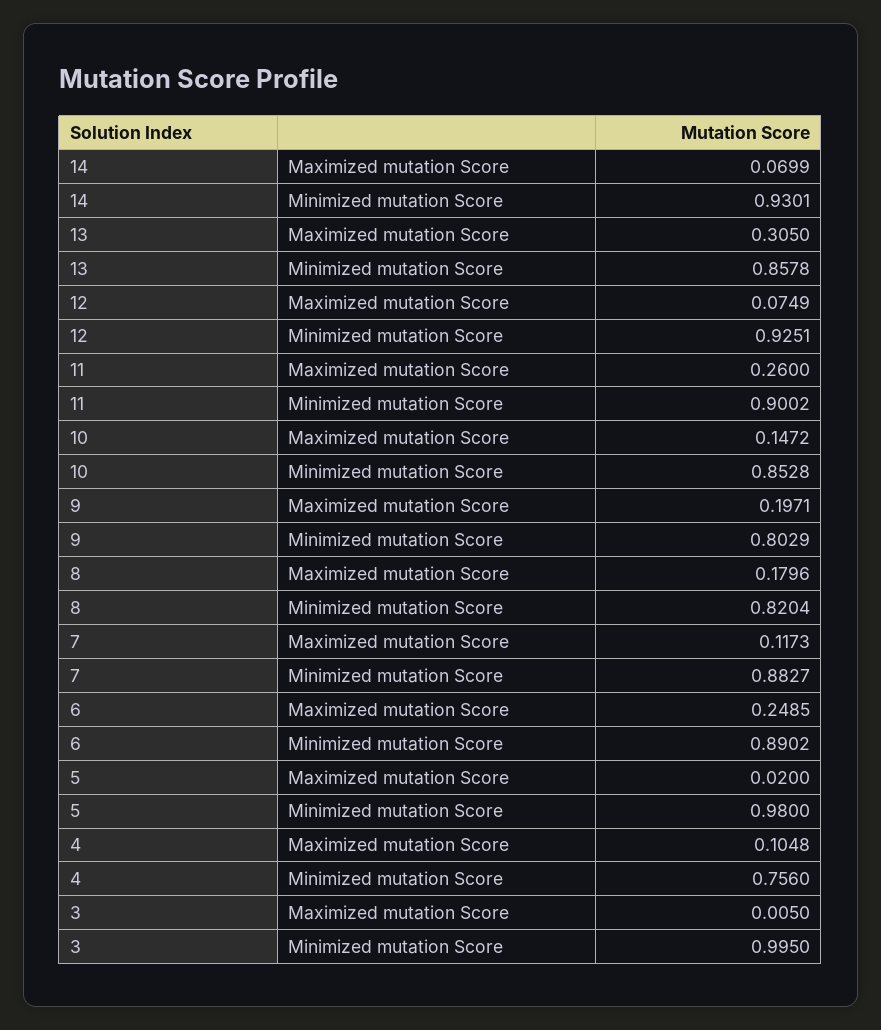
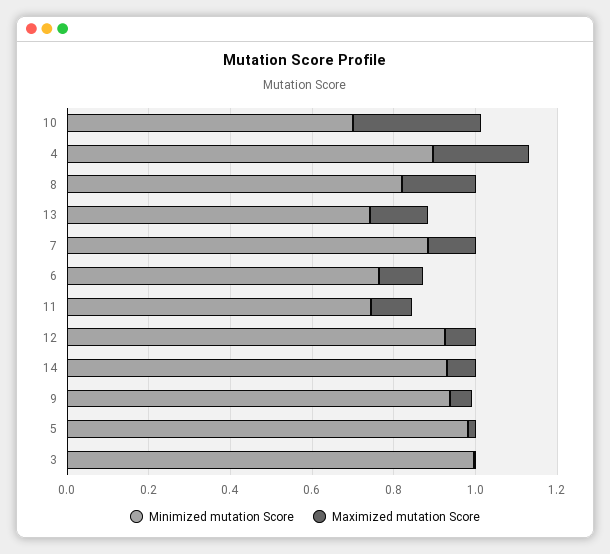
  {
    "Maximized mutation Score": {
      "14": 0.0699,
-     "13": 0.305,
+     "13": 0.15,
      "12": 0.0749,
-     "11": 0.26,
+     "11": 0.1,
-     "10": 0.1472,
+     "10": 0.3,
-     "9": 0.1971,
+     "9": 0.05,
      "8": 0.1796,
      "7": 0.1173,
-     "6": 0.2485,
+     "6": 0.1,
      "5": 0.02,
-     "4": 0.1048,
+     "4": 0.25,
      "3": 0.005
    },
    "Minimized mutation Score": {
      "14": 0.9301,
-     "13": 0.8578,
+     "13": 0.75,
      "12": 0.9251,
-     "11": 0.9002,
+     "11": 0.75,
-     "10": 0.8528,
+     "10": 0.7,
-     "9": 0.8029,
+     "9": 0.95,
      "8": 0.8204,
      "7": 0.8827,
-     "6": 0.8902,
+     "6": 0.75,
      "5": 0.98,
-     "4": 0.756,
+     "4": 0.9,
      "3": 0.995
    }
  }

